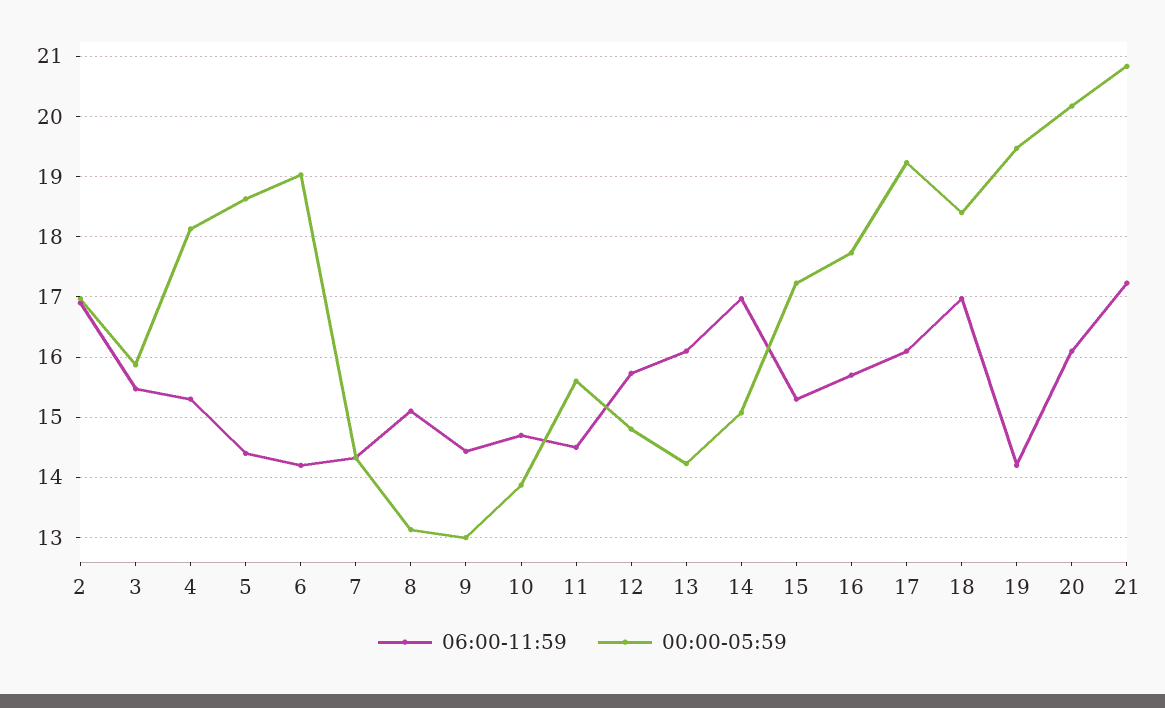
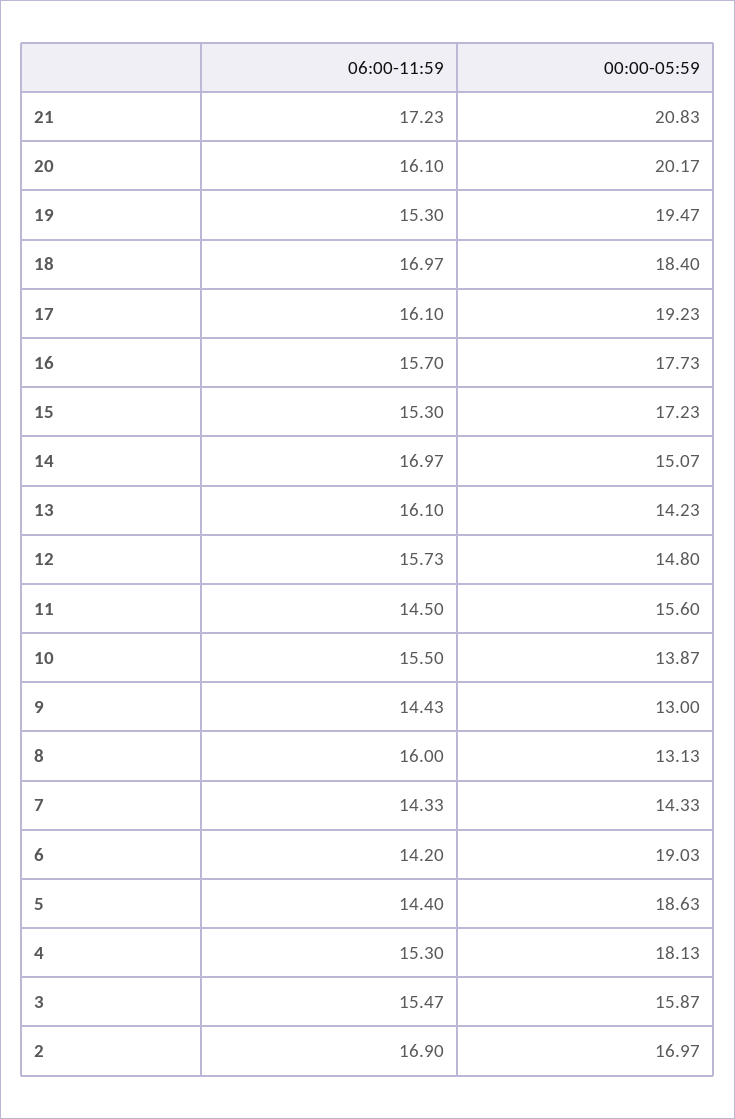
  {
    "06:00-11:59": {
      "2": 16.9,
      "3": 15.47,
      "4": 15.3,
      "5": 14.4,
      "6": 14.2,
      "7": 14.33,
-     "8": 15.1,
+     "8": 16,
      "9": 14.43,
-     "10": 14.7,
+     "10": 15.5,
      "11": 14.5,
      "12": 15.73,
      "13": 16.1,
      "14": 16.97,
      "15": 15.3,
      "16": 15.7,
      "17": 16.1,
      "18": 16.97,
-     "19": 14.2,
+     "19": 15.3,
      "20": 16.1,
      "21": 17.23
    },
    "00:00-05:59": {
      "2": 16.97,
      "3": 15.87,
      "4": 18.13,
      "5": 18.63,
      "6": 19.03,
      "7": 14.33,
      "8": 13.13,
      "9": 13,
      "10": 13.87,
      "11": 15.6,
      "12": 14.8,
      "13": 14.23,
      "14": 15.07,
      "15": 17.23,
      "16": 17.73,
      "17": 19.23,
      "18": 18.4,
      "19": 19.47,
      "20": 20.17,
      "21": 20.83
    }
  }

